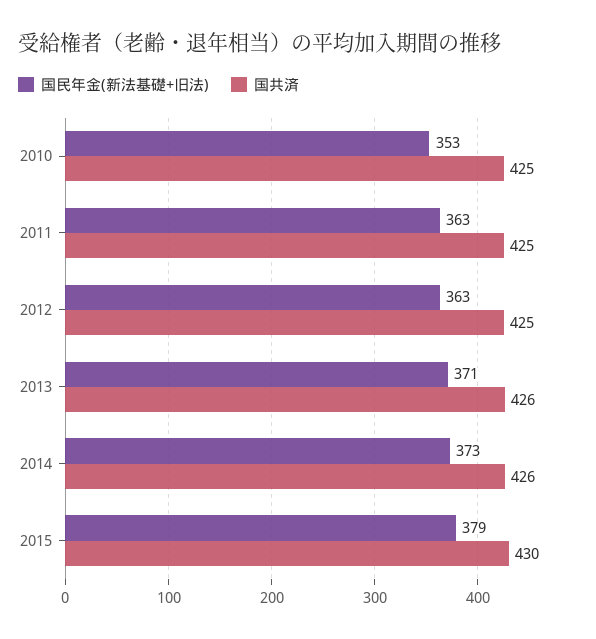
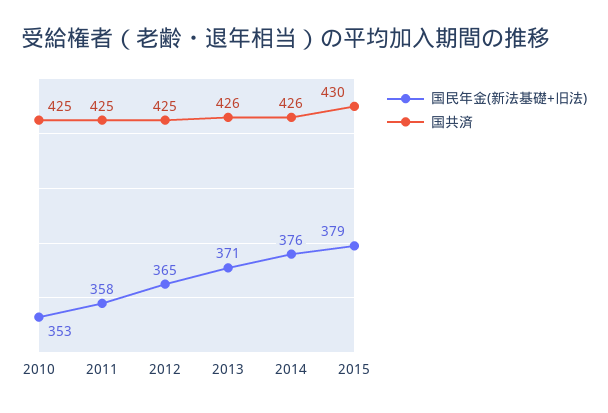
  {
    "国民年金(新法基礎+旧法)": {
      "2010": 353,
-     "2011": 363,
+     "2011": 358,
-     "2012": 363,
+     "2012": 365,
      "2013": 371,
-     "2014": 373,
+     "2014": 376,
      "2015": 379
    },
    "国共済": {
      "2010": 425,
      "2011": 425,
      "2012": 425,
      "2013": 426,
      "2014": 426,
      "2015": 430
    }
  }

